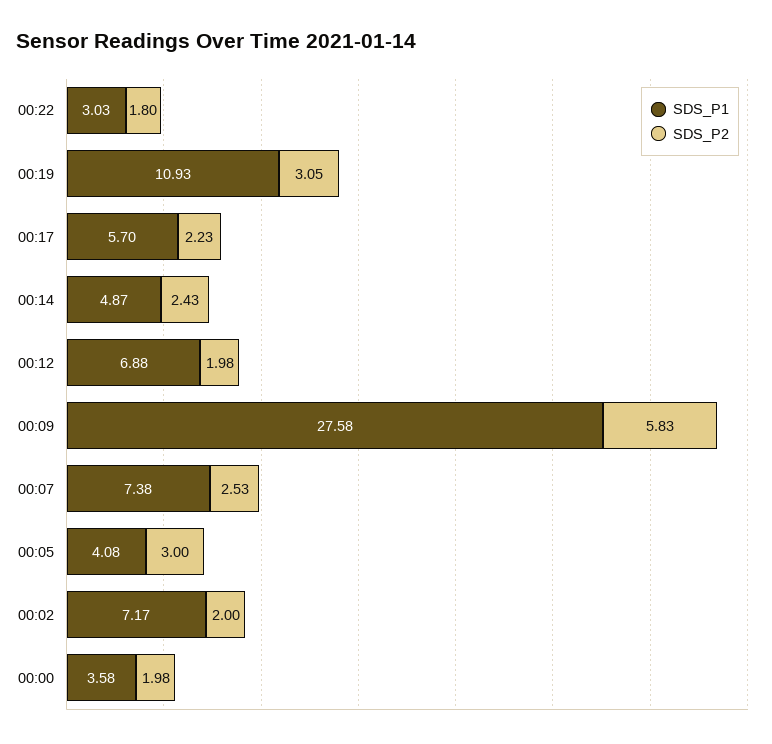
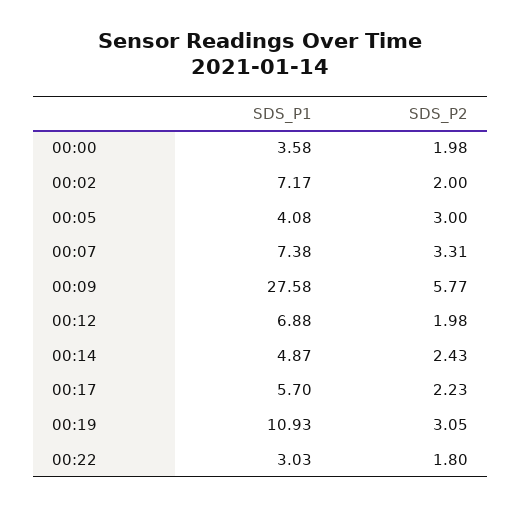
  {
    "SDS_P1": {
      "00:22": 3.03,
      "00:19": 10.93,
      "00:17": 5.7,
      "00:14": 4.87,
      "00:12": 6.88,
      "00:09": 27.58,
      "00:07": 7.38,
      "00:05": 4.08,
      "00:02": 7.17,
      "00:00": 3.58
    },
    "SDS_P2": {
      "00:22": 1.8,
      "00:19": 3.05,
      "00:17": 2.23,
      "00:14": 2.43,
      "00:12": 1.98,
-     "00:09": 5.83,
+     "00:09": 5.77,
-     "00:07": 2.53,
+     "00:07": 3.31,
      "00:05": 3,
      "00:02": 2,
      "00:00": 1.98
    }
  }

